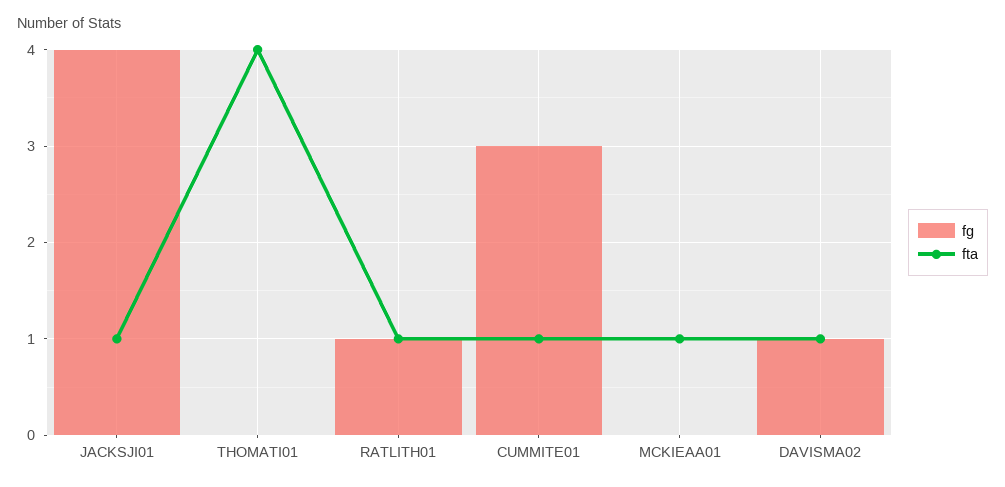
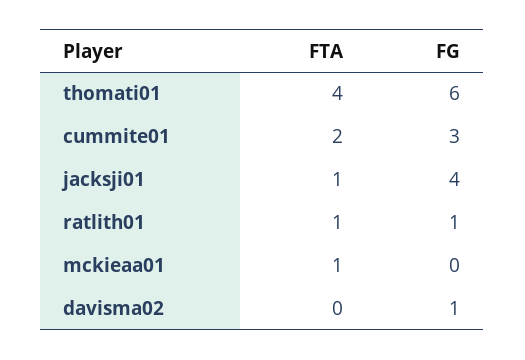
  {
    "fg": {
      "JACKSJI01": 4,
-     "THOMATI01": 0,
+     "THOMATI01": 6,
      "RATLITH01": 1,
      "CUMMITE01": 3,
      "MCKIEAA01": 0,
      "DAVISMA02": 1
    },
    "fta": {
      "JACKSJI01": 1,
      "THOMATI01": 4,
      "RATLITH01": 1,
-     "CUMMITE01": 1,
+     "CUMMITE01": 2,
      "MCKIEAA01": 1,
-     "DAVISMA02": 1
+     "DAVISMA02": 0
    }
  }

